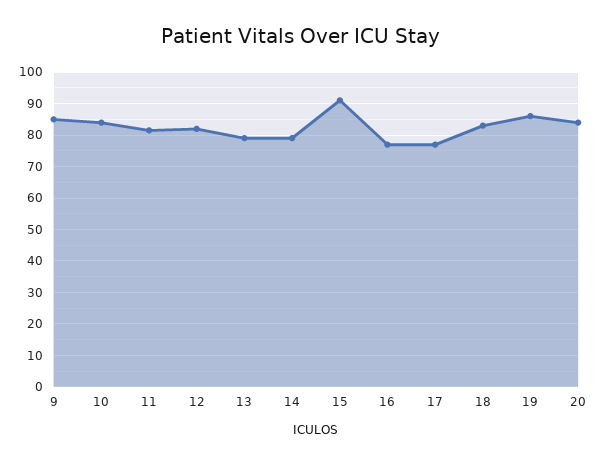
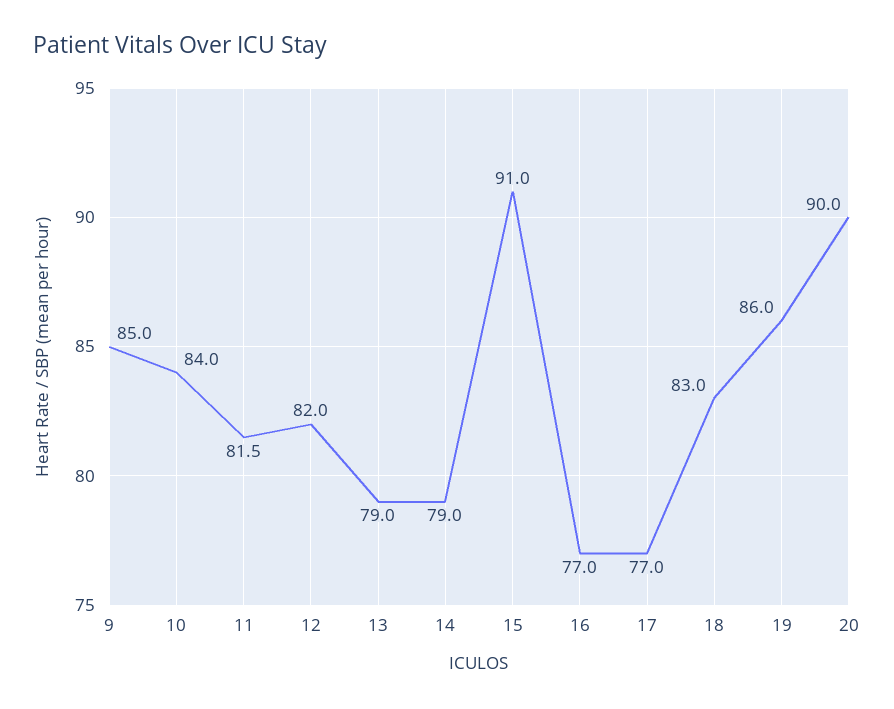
  {
    "9": 85,
    "10": 84,
    "11": 81.5,
    "12": 82,
    "13": 79,
    "14": 79,
    "15": 91,
    "16": 77,
    "17": 77,
    "18": 83,
    "19": 86,
-   "20": 84
+   "20": 90
  }

